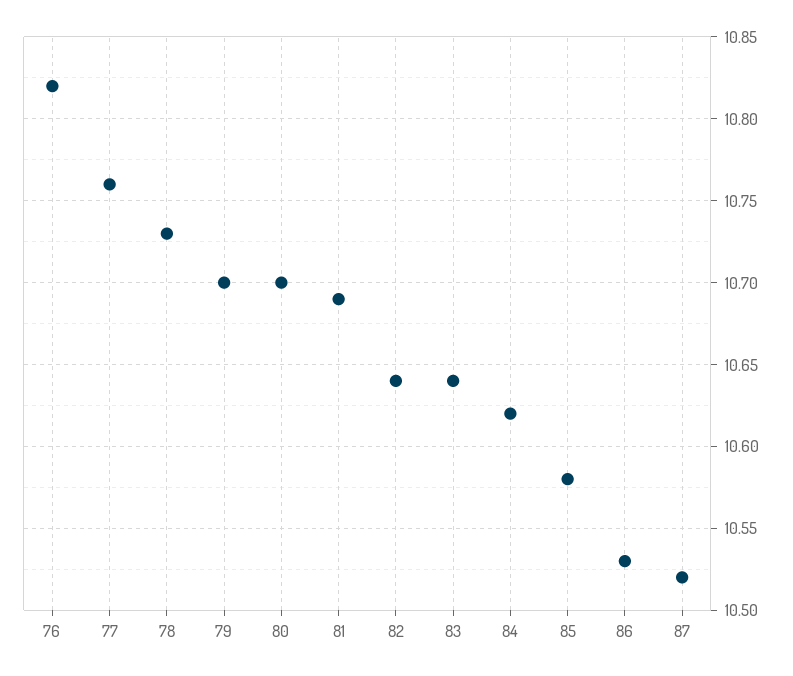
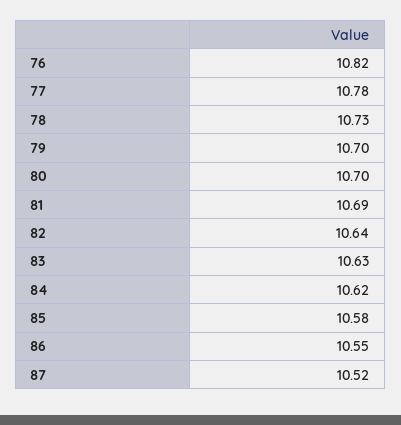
  {
    "76": 10.82,
-   "77": 10.76,
+   "77": 10.78,
    "78": 10.73,
    "79": 10.7,
    "80": 10.7,
    "81": 10.69,
    "82": 10.64,
-   "83": 10.64,
+   "83": 10.63,
    "84": 10.62,
    "85": 10.58,
-   "86": 10.53,
+   "86": 10.55,
    "87": 10.52
  }

